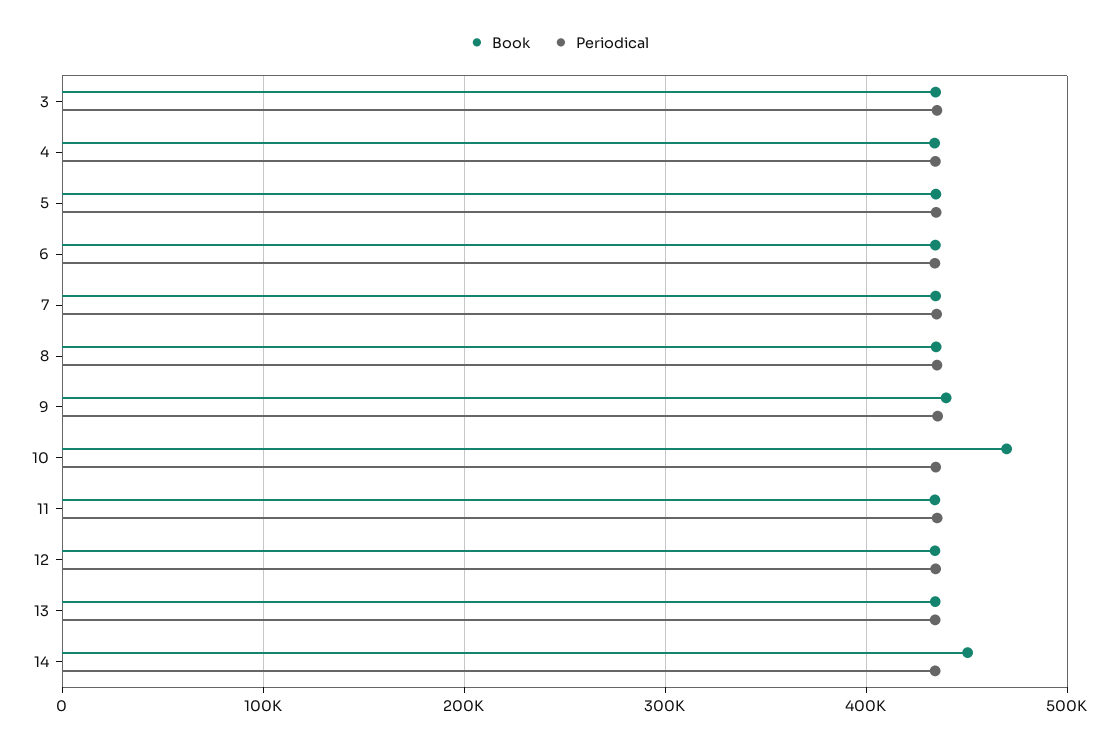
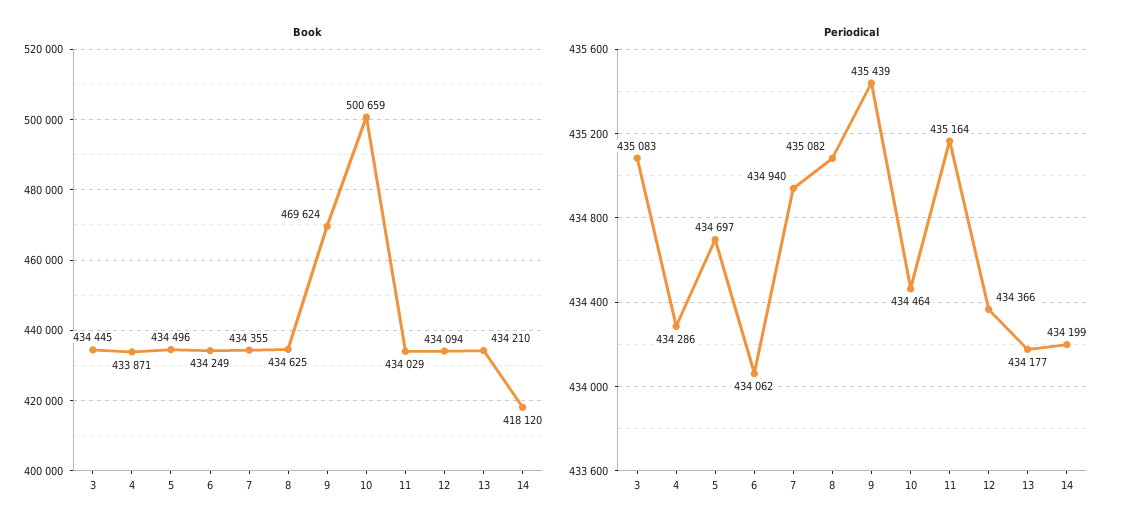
  {
    "Book": {
      "3": 434445,
      "4": 433871,
      "5": 434496,
      "6": 434249,
      "7": 434355,
      "8": 434625,
-     "9": 440000,
+     "9": 469624,
-     "10": 470000,
+     "10": 500659,
      "11": 434029,
      "12": 434094,
      "13": 434210,
-     "14": 450000
+     "14": 418120
    },
    "Periodical": {
      "3": 435083,
      "4": 434286,
      "5": 434697,
      "6": 434062,
      "7": 434940,
      "8": 435082,
      "9": 435439,
      "10": 434464,
      "11": 435164,
      "12": 434366,
      "13": 434177,
      "14": 434199
    }
  }

